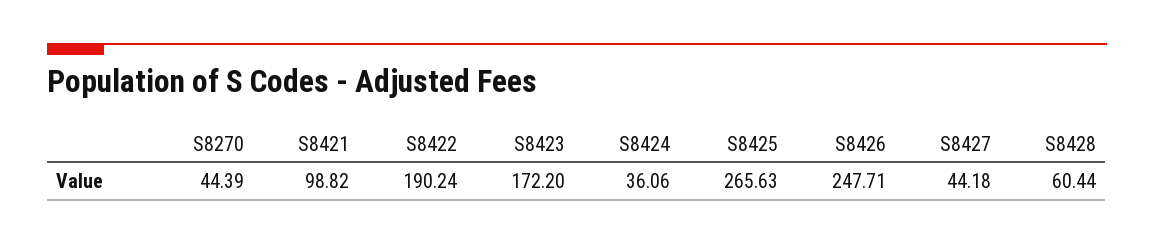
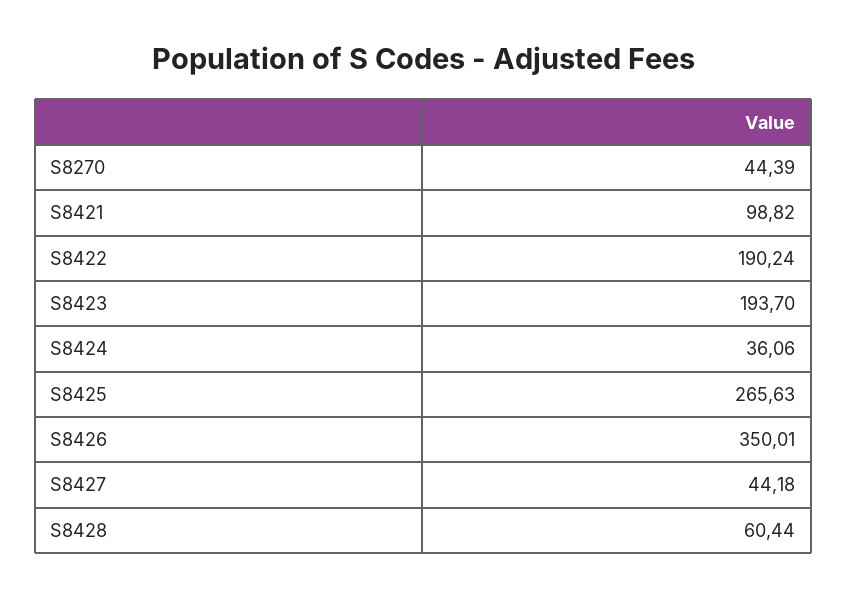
  {
    "S8270": 44.39,
    "S8421": 98.82,
    "S8422": 190.24,
-   "S8423": 172.2,
+   "S8423": 193.7,
    "S8424": 36.06,
    "S8425": 265.63,
-   "S8426": 247.71,
+   "S8426": 350.01,
    "S8427": 44.18,
    "S8428": 60.44
  }

